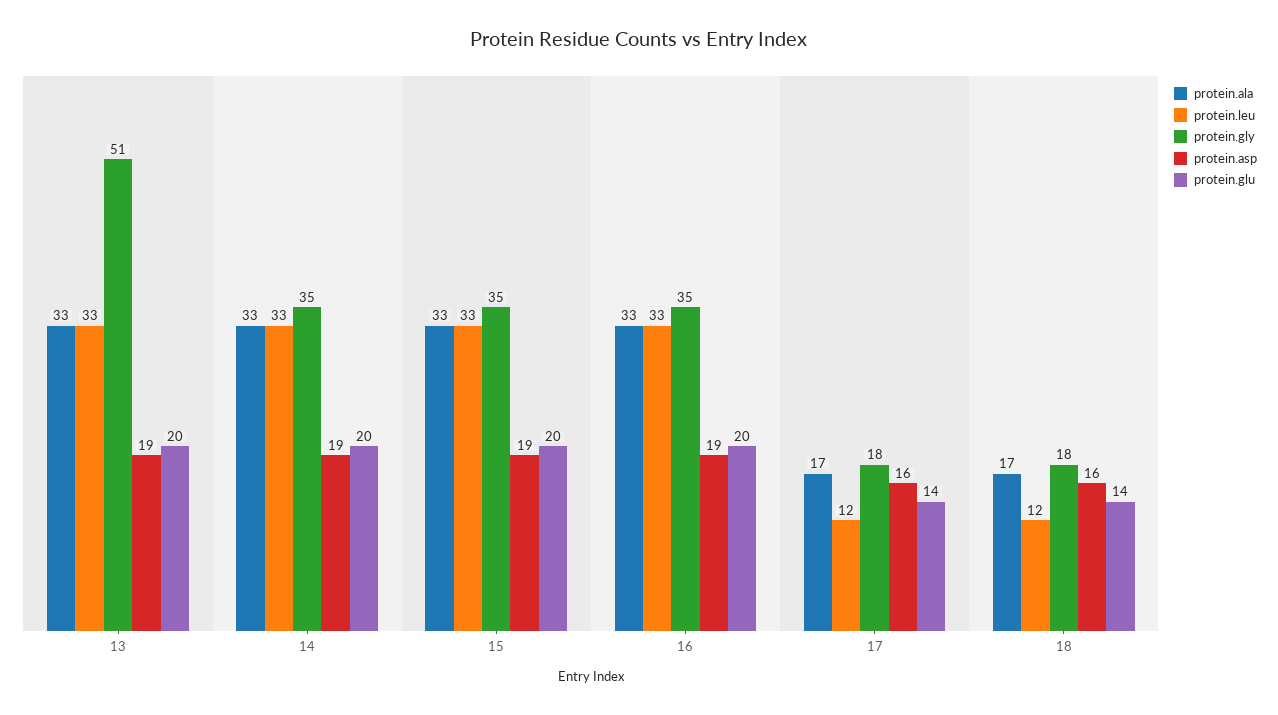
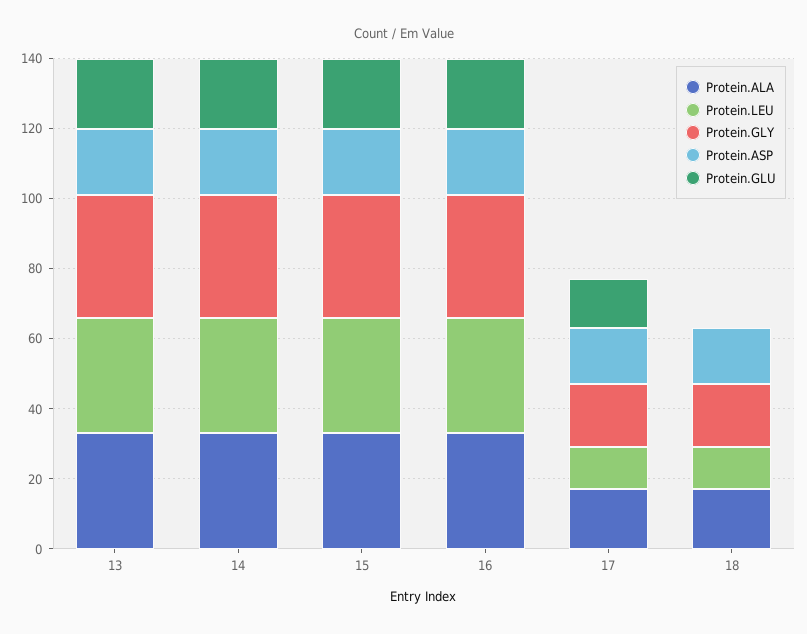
  {
    "protein.ala": {
      "13": 33,
      "14": 33,
      "15": 33,
      "16": 33,
      "17": 17,
      "18": 17
    },
    "protein.leu": {
      "13": 33,
      "14": 33,
      "15": 33,
      "16": 33,
      "17": 12,
      "18": 12
    },
    "protein.gly": {
-     "13": 51,
+     "13": 35,
      "14": 35,
      "15": 35,
      "16": 35,
      "17": 18,
      "18": 18
    },
    "protein.asp": {
      "13": 19,
      "14": 19,
      "15": 19,
      "16": 19,
      "17": 16,
      "18": 16
    },
    "protein.glu": {
      "13": 20,
      "14": 20,
      "15": 20,
      "16": 20,
      "17": 14,
-     "18": 14
+     "18": 0
    }
  }

